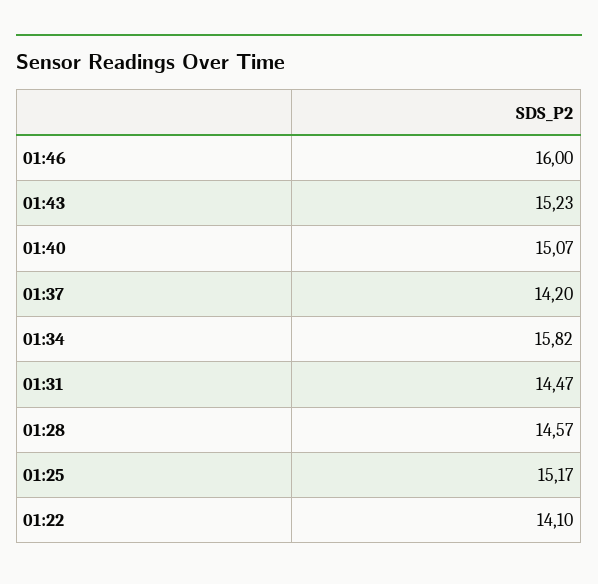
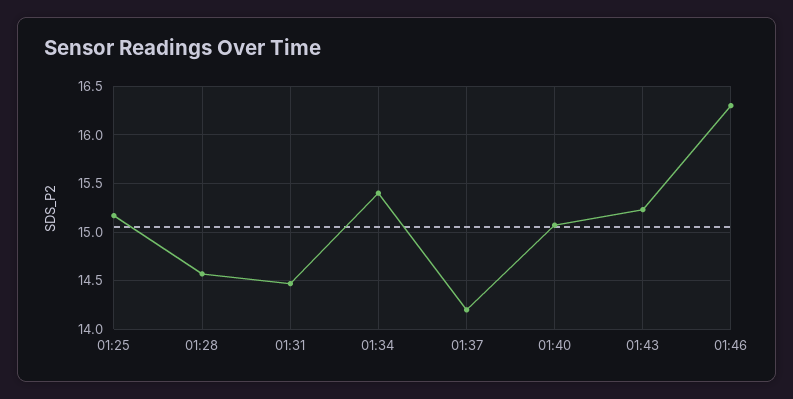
  {
-   "01:46": 16,
+   "01:46": 16.3,
    "01:43": 15.23,
    "01:40": 15.07,
    "01:37": 14.2,
-   "01:34": 15.82,
+   "01:34": 15.4,
    "01:31": 14.47,
    "01:28": 14.57,
-   "01:25": 15.17,
+   "01:25": 15.17
-   "01:22": 14.1
  }

